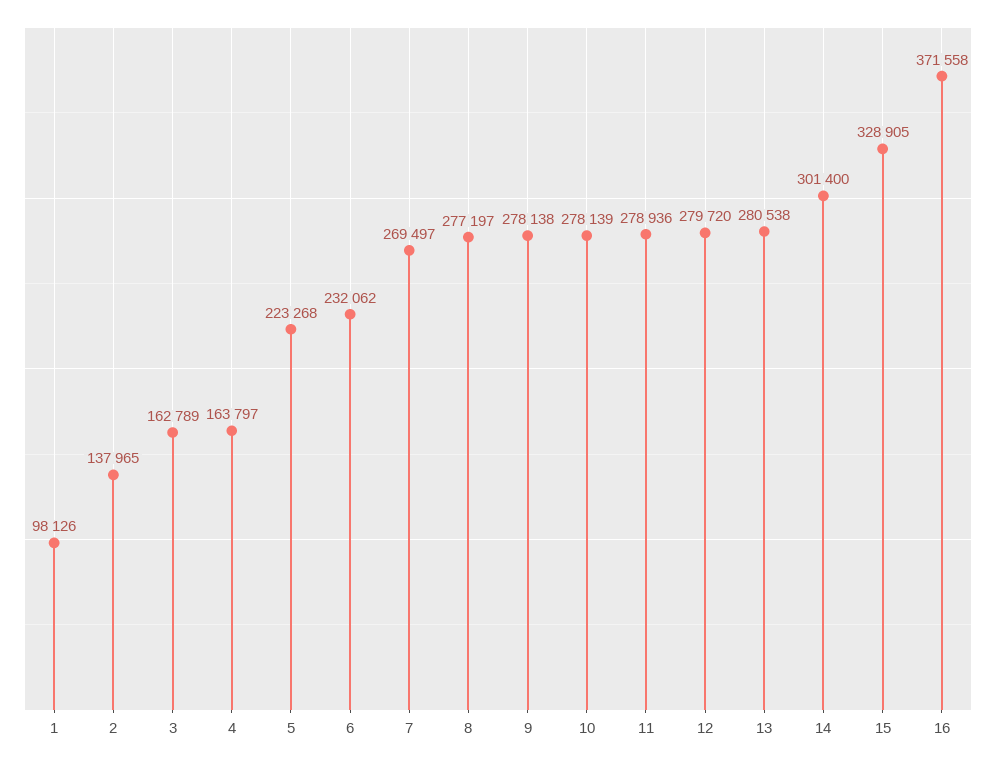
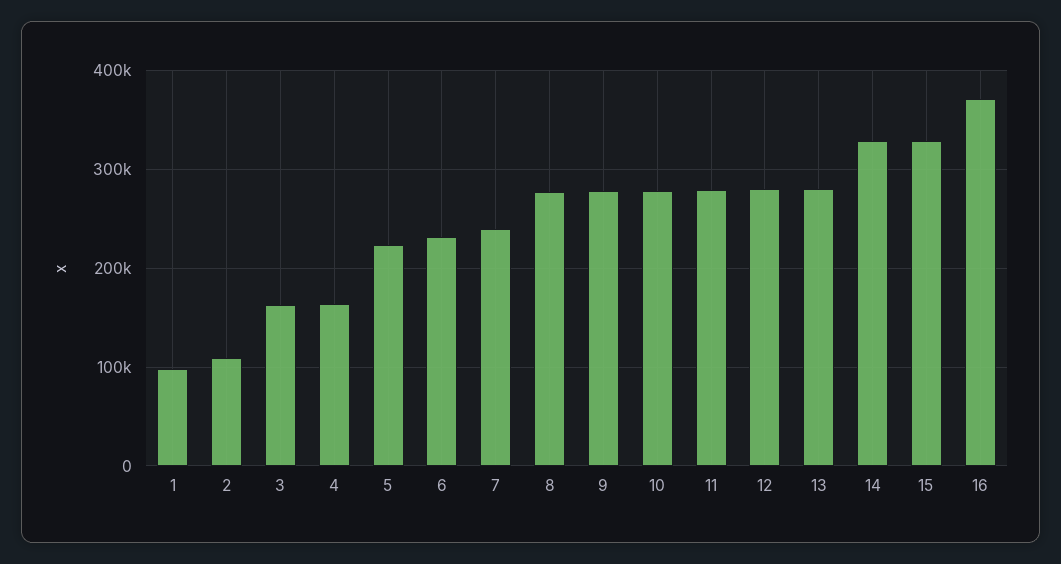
  {
    "1": 98126,
-   "2": 137965,
+   "2": 110000,
    "3": 162789,
    "4": 163797,
    "5": 223268,
    "6": 232062,
-   "7": 269497,
+   "7": 240000,
    "8": 277197,
    "9": 278138,
    "10": 278139,
    "11": 278936,
    "12": 279720,
    "13": 280538,
-   "14": 301400,
+   "14": 330000,
    "15": 328905,
    "16": 371558
  }

